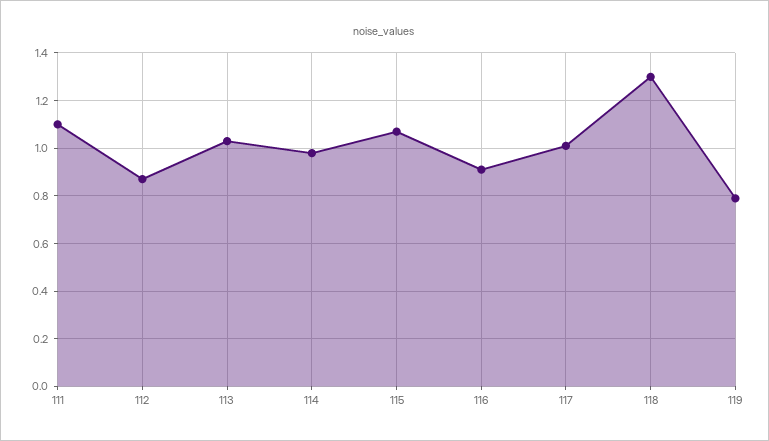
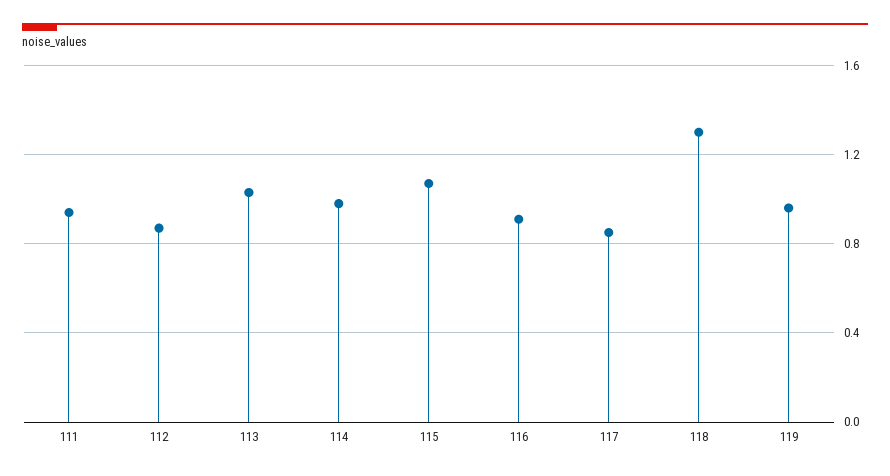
  {
-   "111": 1.1,
+   "111": 0.95,
    "112": 0.85,
    "113": 1.05,
    "114": 1,
    "115": 1.05,
    "116": 0.9,
-   "117": 1,
+   "117": 0.85,
    "118": 1.3,
-   "119": 0.8
+   "119": 0.95
  }

